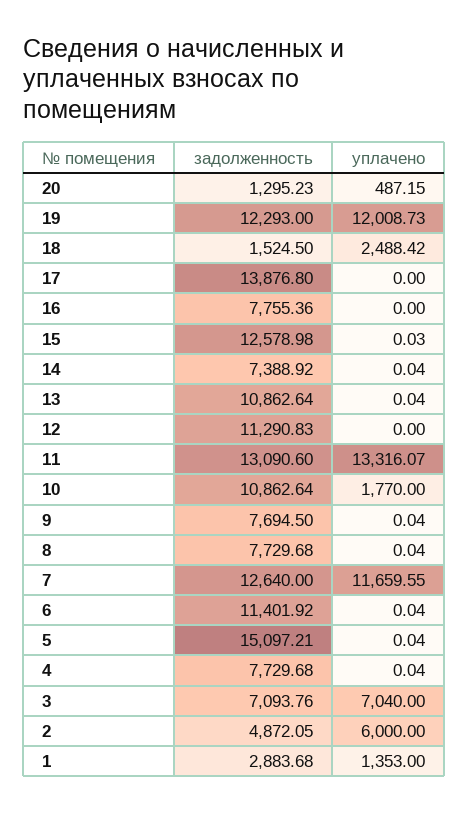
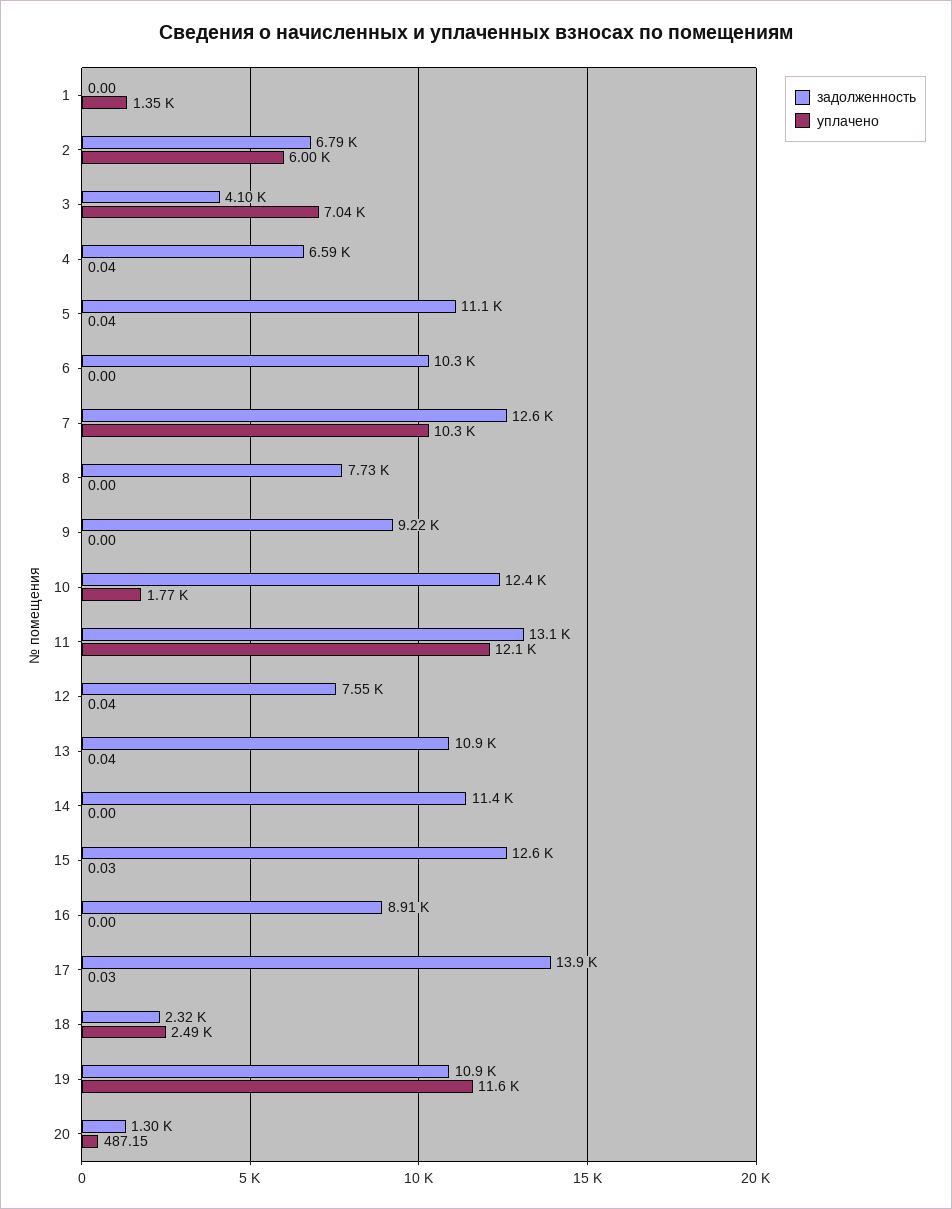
  {
    "задолженность": {
      "20": 1295.23,
-     "19": 12293,
+     "19": 10900,
-     "18": 1524.5,
+     "18": 2320,
      "17": 13876.8,
-     "16": 7755.36,
+     "16": 8910,
      "15": 12578.98,
-     "14": 7388.92,
+     "14": 11400,
      "13": 10862.64,
-     "12": 11290.83,
+     "12": 7550,
      "11": 13090.6,
-     "10": 10862.64,
+     "10": 12400,
-     "9": 7694.5,
+     "9": 9220,
      "8": 7729.68,
      "7": 12640,
-     "6": 11401.92,
+     "6": 10300,
-     "5": 15097.21,
+     "5": 11100,
-     "4": 7729.68,
+     "4": 6590,
-     "3": 7093.76,
+     "3": 4100,
-     "2": 4872.05,
+     "2": 6790,
-     "1": 2883.68
+     "1": 0
    },
    "уплачено": {
      "20": 487.15,
-     "19": 12008.73,
+     "19": 11600,
      "18": 2488.42,
-     "17": 0,
+     "17": 0.03,
      "16": 0,
      "15": 0.03,
-     "14": 0.04,
+     "14": 0,
      "13": 0.04,
-     "12": 0,
+     "12": 0.04,
-     "11": 13316.07,
+     "11": 12100,
      "10": 1770,
-     "9": 0.04,
+     "9": 0,
-     "8": 0.04,
+     "8": 0,
-     "7": 11659.55,
+     "7": 10300,
-     "6": 0.04,
+     "6": 0,
      "5": 0.04,
      "4": 0.04,
      "3": 7040,
      "2": 6000,
      "1": 1353
    }
  }

